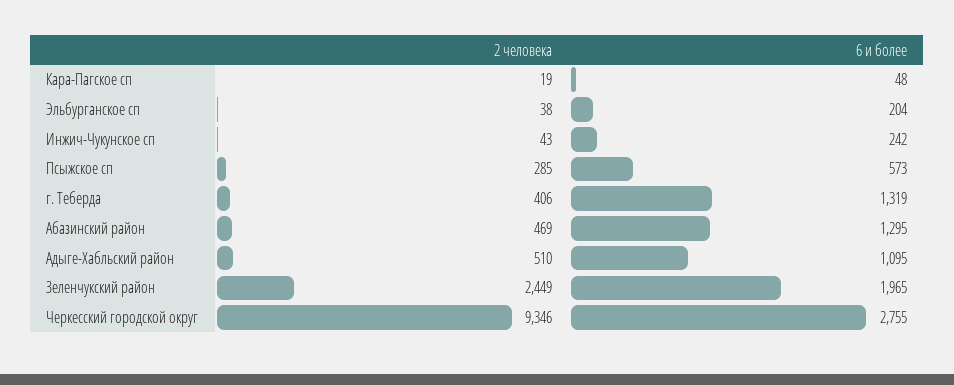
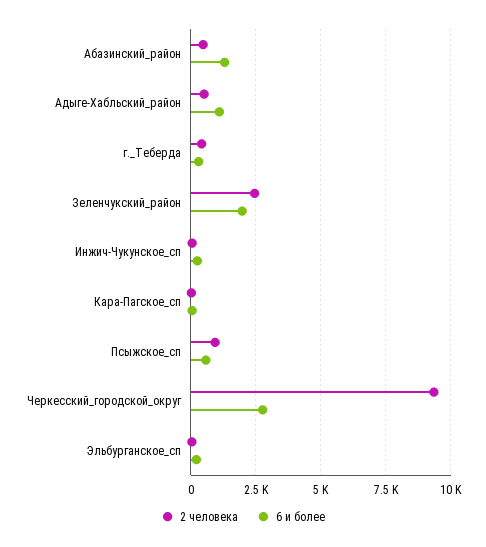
  {
    "2 человека": {
      "Кара-Пагское сп": 19,
      "Эльбурганское сп": 38,
      "Инжич-Чукунское сп": 43,
-     "Псыжское сп": 285,
+     "Псыжское сп": 1000,
      "г. Теберда": 406,
      "Абазинский район": 469,
      "Адыге-Хабльский район": 510,
      "Зеленчукский район": 2449,
      "Черкесский городской округ": 9346
    },
    "6 и более": {
      "Кара-Пагское сп": 48,
      "Эльбурганское сп": 204,
      "Инжич-Чукунское сп": 242,
      "Псыжское сп": 573,
-     "г. Теберда": 1319,
+     "г. Теберда": 250,
      "Абазинский район": 1295,
      "Адыге-Хабльский район": 1095,
      "Зеленчукский район": 1965,
      "Черкесский городской округ": 2755
    }
  }

